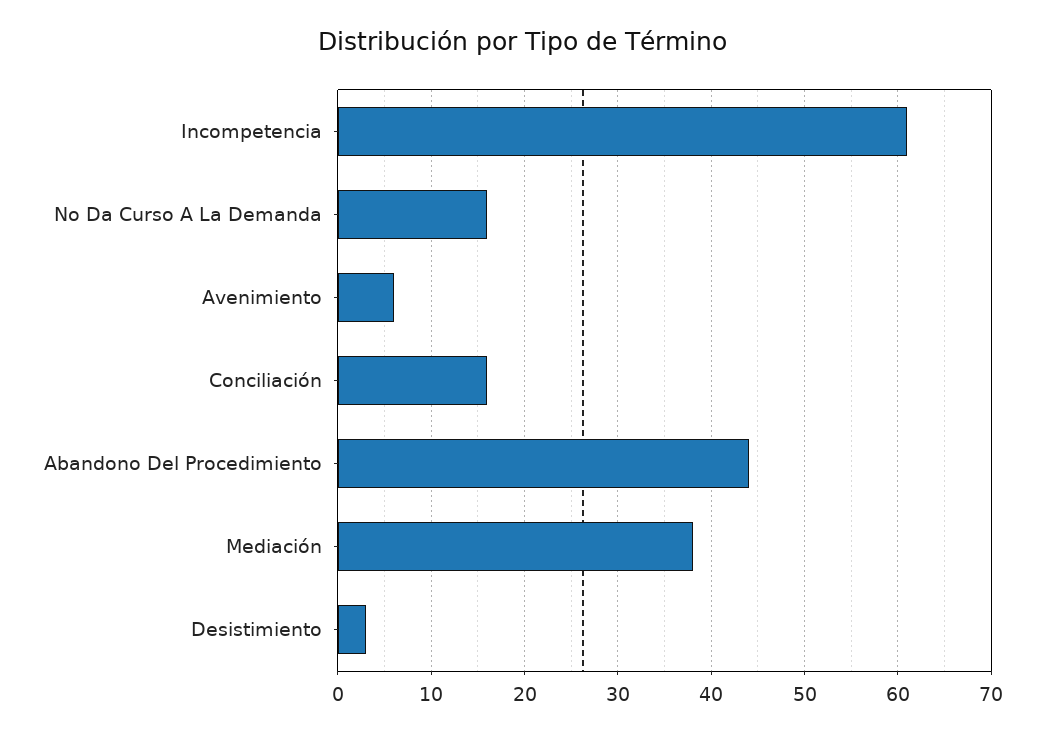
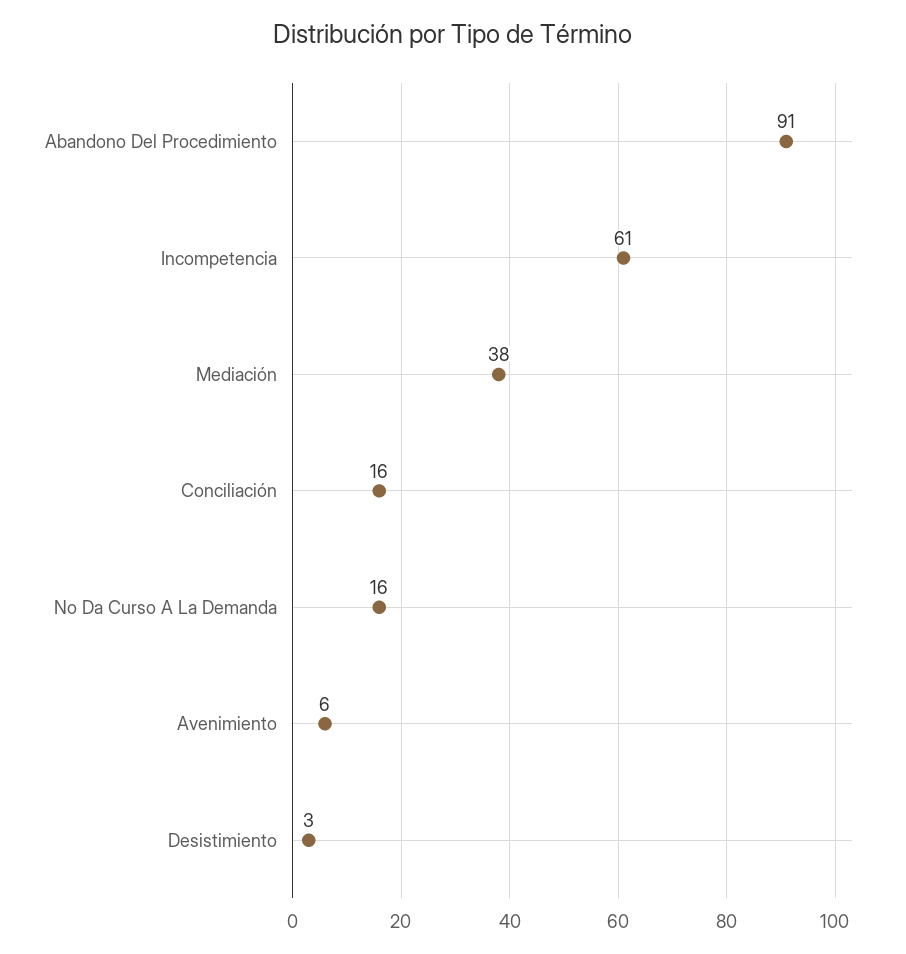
  {
    "Incompetencia": 61,
    "No Da Curso A La Demanda": 16,
    "Avenimiento": 6,
    "Conciliación": 16,
-   "Abandono Del Procedimiento": 44,
+   "Abandono Del Procedimiento": 91,
    "Mediación": 38,
    "Desistimiento": 3
  }

